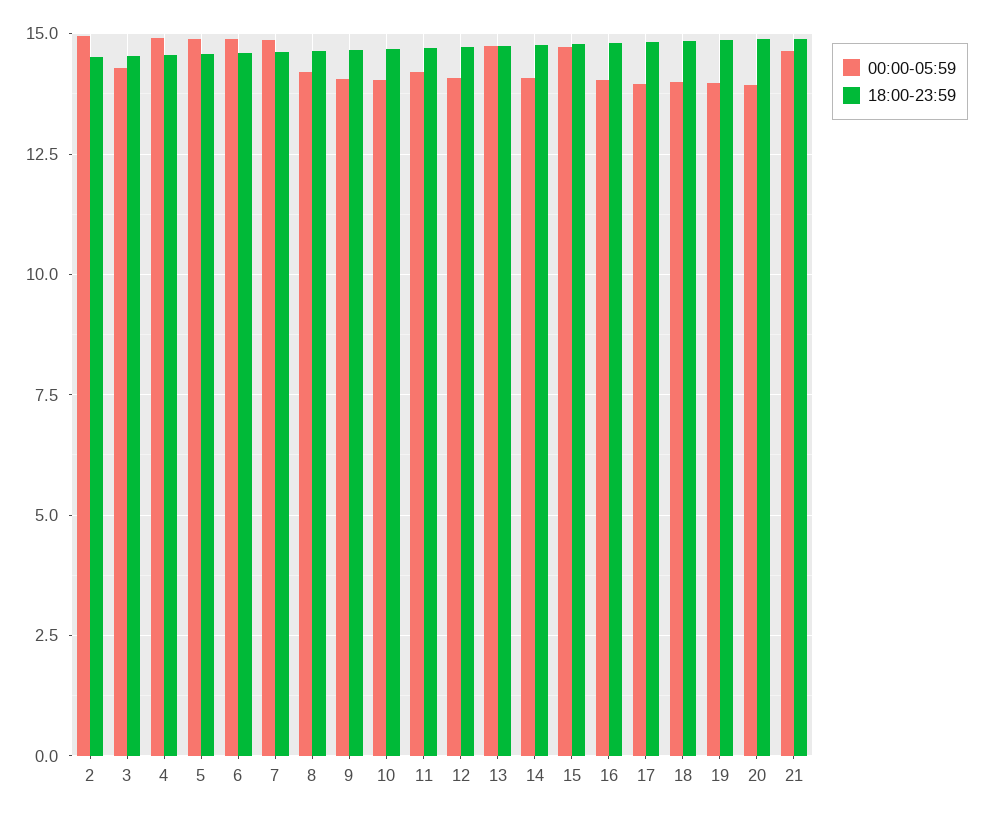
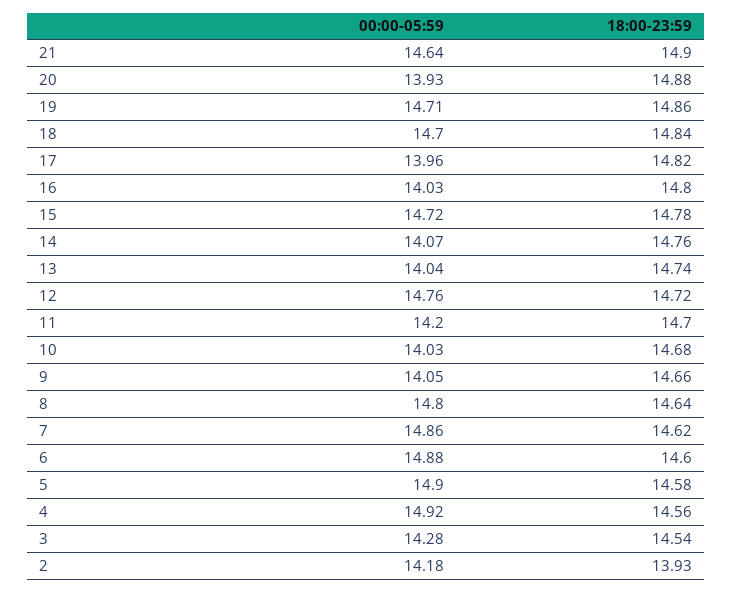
  {
    "00:00-05:59": {
-     "2": 15,
+     "2": 14.18,
      "3": 14.28,
      "4": 14.92,
      "5": 14.9,
      "6": 14.88,
      "7": 14.86,
-     "8": 14.25,
+     "8": 14.8,
      "9": 14.05,
      "10": 14.03,
      "11": 14.2,
-     "12": 14,
+     "12": 14.76,
-     "13": 14.75,
+     "13": 14.04,
      "14": 14.07,
      "15": 14.72,
      "16": 14.03,
      "17": 13.96,
-     "18": 14,
+     "18": 14.7,
-     "19": 14,
+     "19": 14.71,
      "20": 13.93,
      "21": 14.64
    },
    "18:00-23:59": {
-     "2": 14.5,
+     "2": 13.93,
      "3": 14.54,
      "4": 14.56,
      "5": 14.58,
      "6": 14.6,
      "7": 14.62,
      "8": 14.64,
      "9": 14.66,
      "10": 14.68,
      "11": 14.7,
      "12": 14.72,
      "13": 14.74,
      "14": 14.76,
      "15": 14.78,
      "16": 14.8,
      "17": 14.82,
      "18": 14.84,
      "19": 14.86,
      "20": 14.88,
      "21": 14.9
    }
  }

